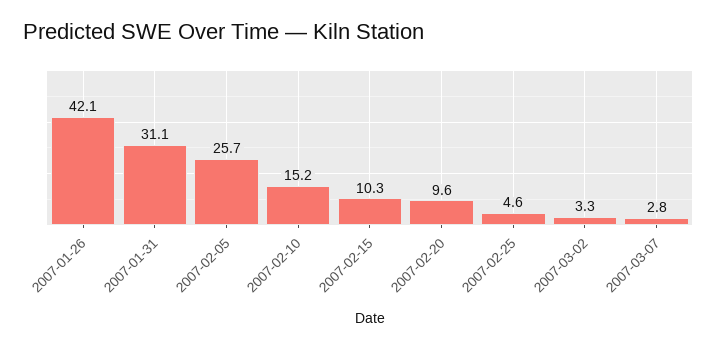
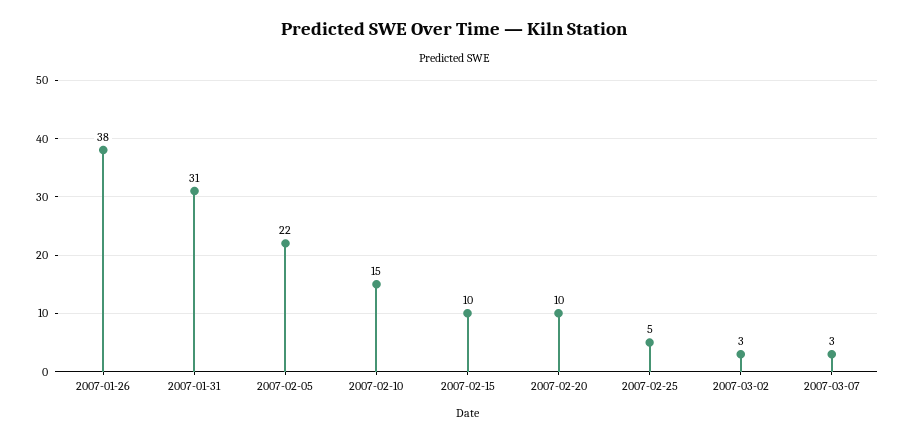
  {
-   "2007-01-26": 42.1,
+   "2007-01-26": 38,
    "2007-01-31": 31.1,
-   "2007-02-05": 25.7,
+   "2007-02-05": 22,
    "2007-02-10": 15.2,
    "2007-02-15": 10.3,
    "2007-02-20": 9.6,
    "2007-02-25": 4.6,
    "2007-03-02": 3.3,
    "2007-03-07": 2.8
  }

